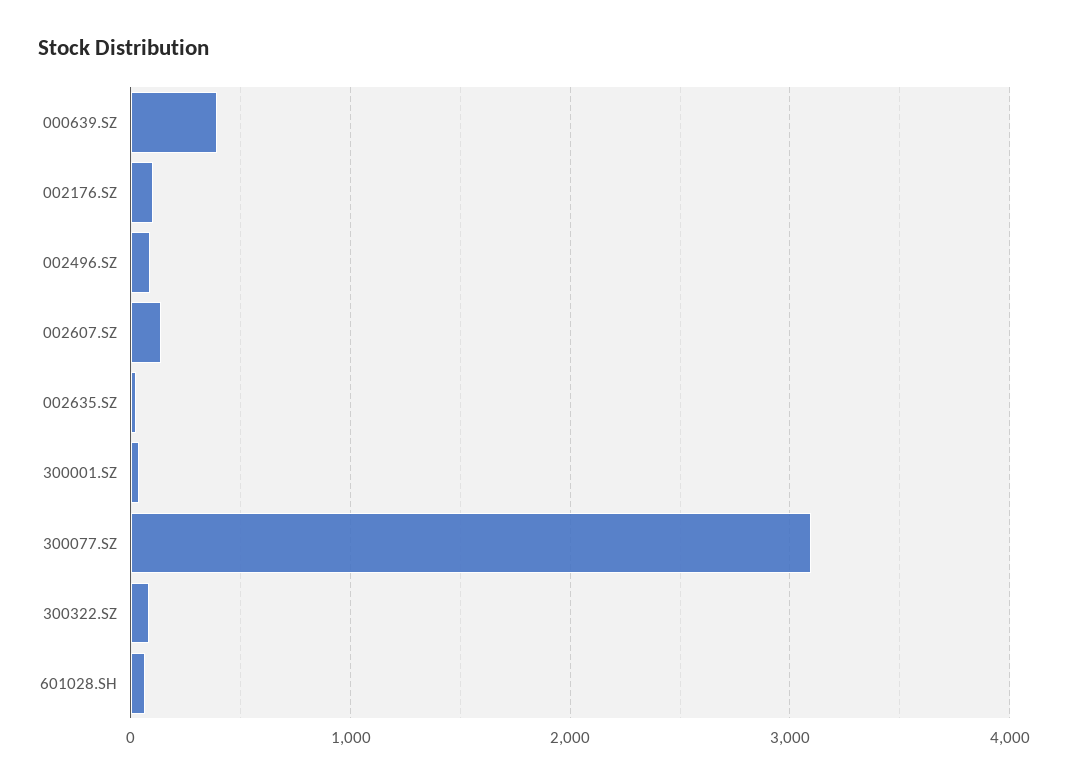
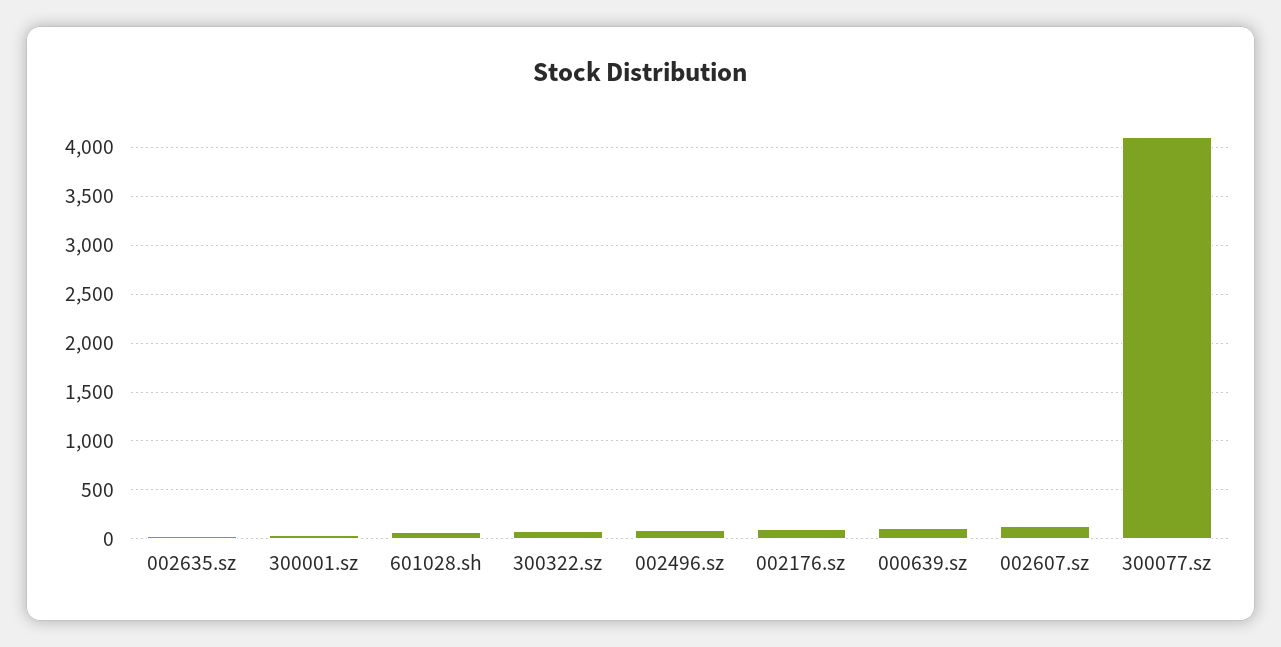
  {
-   "000639.SZ": 400,
+   "000639.SZ": 100,
    "002176.SZ": 100,
    "002496.SZ": 100,
    "002607.SZ": 100,
    "002635.SZ": 0,
    "300001.SZ": 0,
-   "300077.SZ": 3100,
+   "300077.SZ": 4100,
    "300322.SZ": 100,
    "601028.SH": 100
  }

